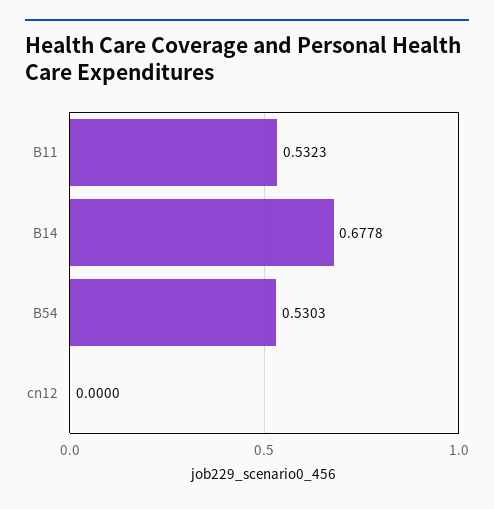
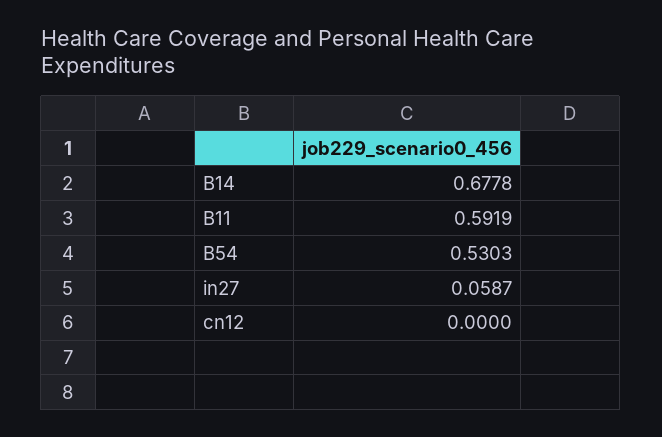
  {
-   "B11": 0.5323,
+   "B11": 0.5919,
    "B14": 0.6778,
    "B54": 0.5303,
-   "cn12": 0
+   "cn12": 0,
+   "in27": 0.0587
  }

